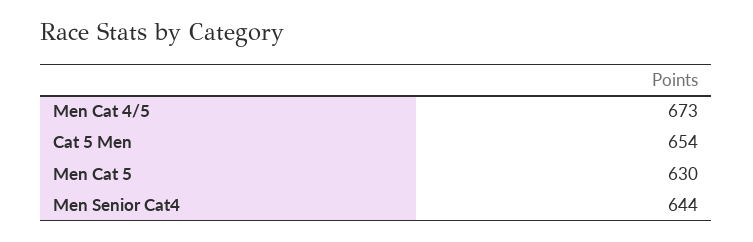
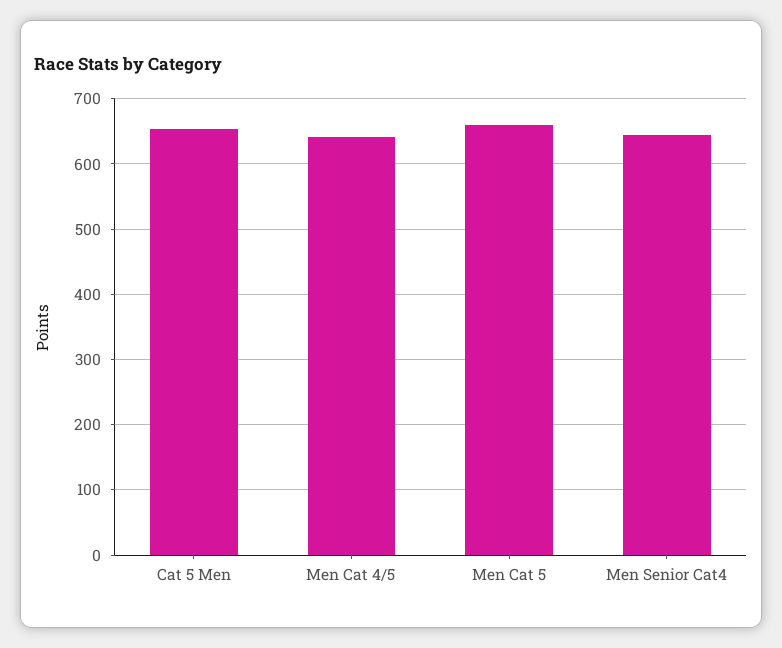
  {
-   "Men Cat 4/5": 673,
+   "Men Cat 4/5": 640,
    "Cat 5 Men": 654,
-   "Men Cat 5": 630,
+   "Men Cat 5": 660,
    "Men Senior Cat4": 644
  }

